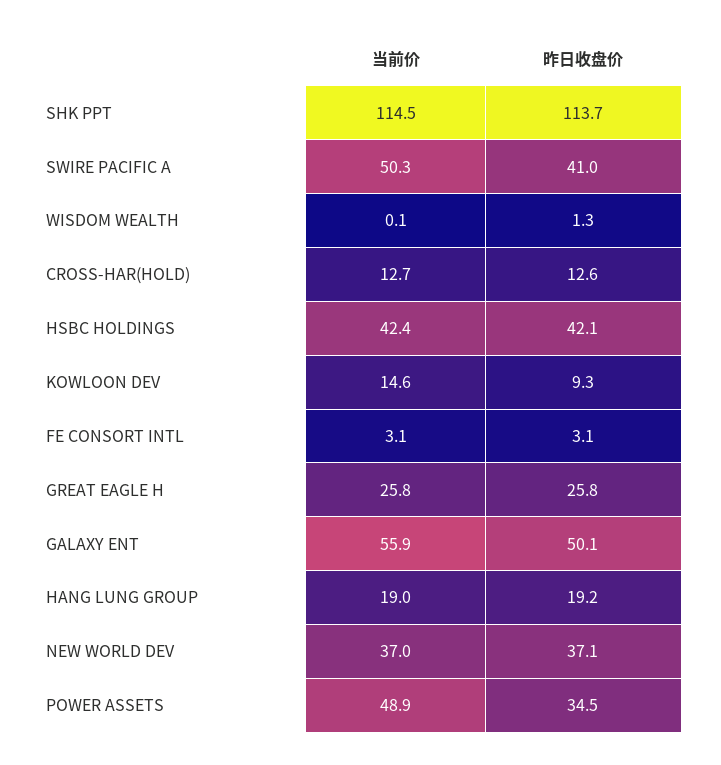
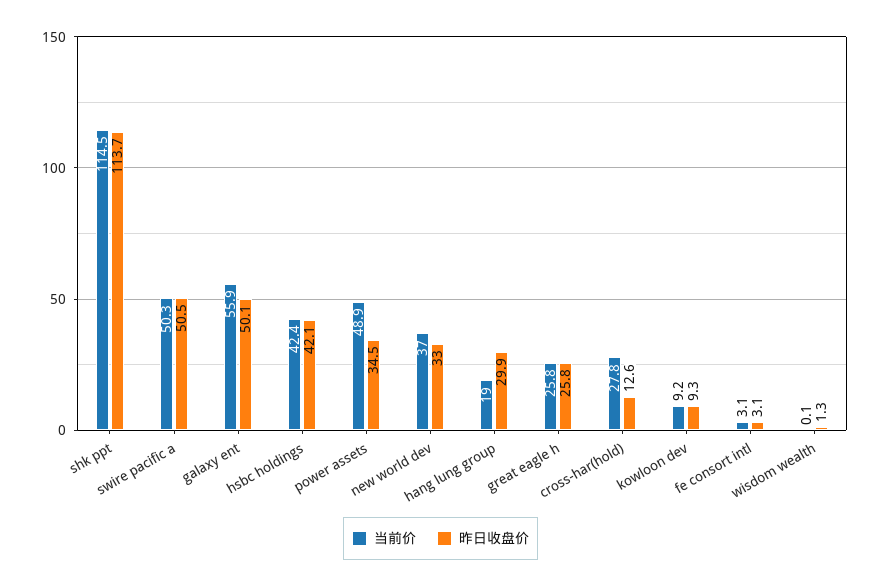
  {
    "当前价": {
      "SHK PPT": 114.5,
      "SWIRE PACIFIC A": 50.3,
      "WISDOM WEALTH": 0.1,
-     "CROSS-HAR(HOLD)": 12.7,
+     "CROSS-HAR(HOLD)": 27.8,
      "HSBC HOLDINGS": 42.4,
-     "KOWLOON DEV": 14.6,
+     "KOWLOON DEV": 9.2,
      "FE CONSORT INTL": 3.1,
      "GREAT EAGLE H": 25.8,
      "GALAXY ENT": 55.9,
      "HANG LUNG GROUP": 19,
      "NEW WORLD DEV": 37,
      "POWER ASSETS": 48.9
    },
    "昨日收盘价": {
      "SHK PPT": 113.7,
-     "SWIRE PACIFIC A": 41,
+     "SWIRE PACIFIC A": 50.5,
      "WISDOM WEALTH": 1.3,
      "CROSS-HAR(HOLD)": 12.6,
      "HSBC HOLDINGS": 42.1,
      "KOWLOON DEV": 9.3,
      "FE CONSORT INTL": 3.1,
      "GREAT EAGLE H": 25.8,
      "GALAXY ENT": 50.1,
-     "HANG LUNG GROUP": 19.2,
+     "HANG LUNG GROUP": 29.9,
-     "NEW WORLD DEV": 37.1,
+     "NEW WORLD DEV": 33,
      "POWER ASSETS": 34.5
    }
  }

